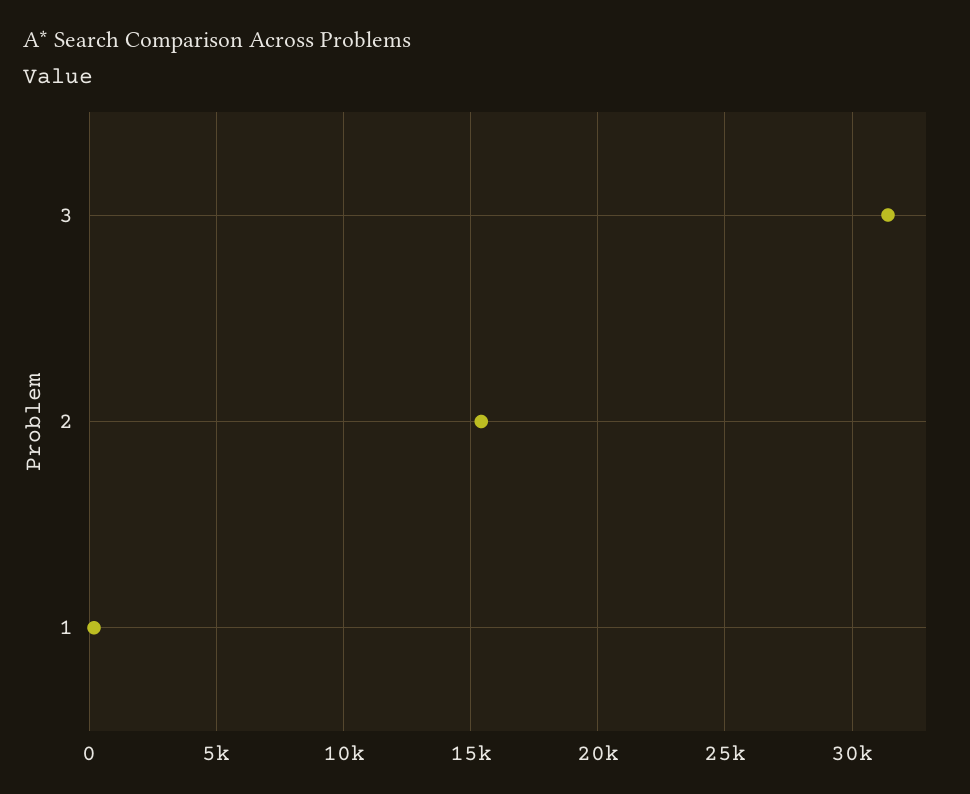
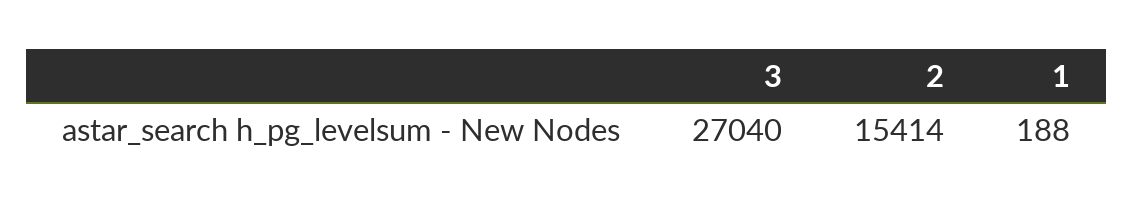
  {
-   "3": 31500,
+   "3": 27040,
    "2": 15414,
    "1": 188
  }

